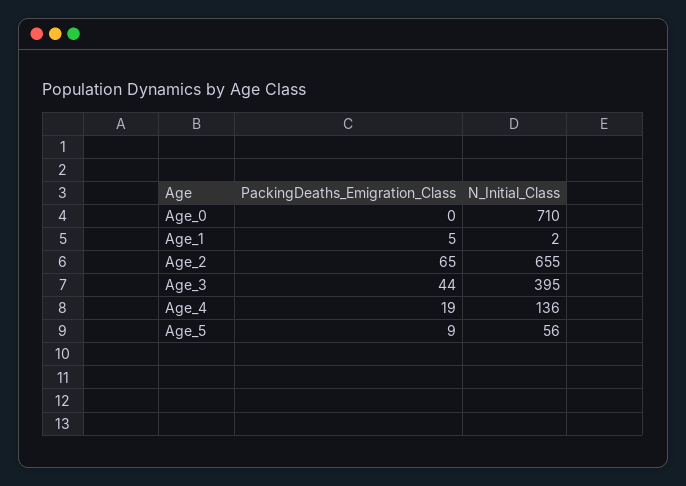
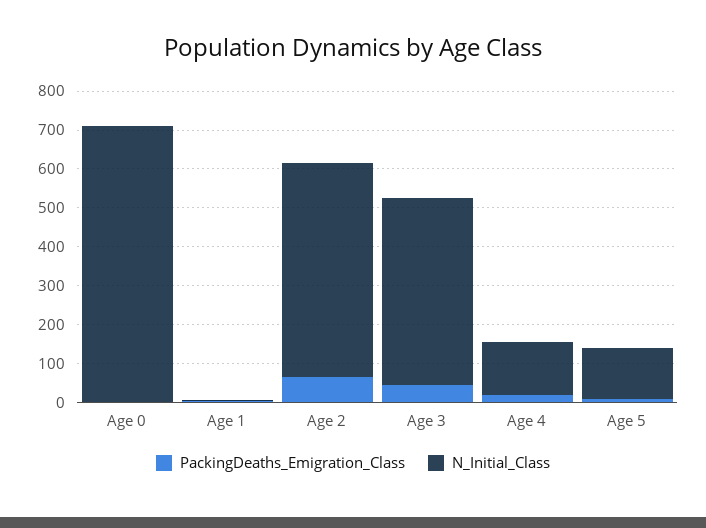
  {
    "PackingDeaths_Emigration_Class": {
      "Age_0": 0,
      "Age_1": 5,
      "Age_2": 65,
      "Age_3": 44,
      "Age_4": 19,
      "Age_5": 9
    },
    "N_Initial_Class": {
      "Age_0": 710,
      "Age_1": 2,
-     "Age_2": 655,
+     "Age_2": 550,
-     "Age_3": 395,
+     "Age_3": 475,
      "Age_4": 136,
-     "Age_5": 56
+     "Age_5": 125
    }
  }

